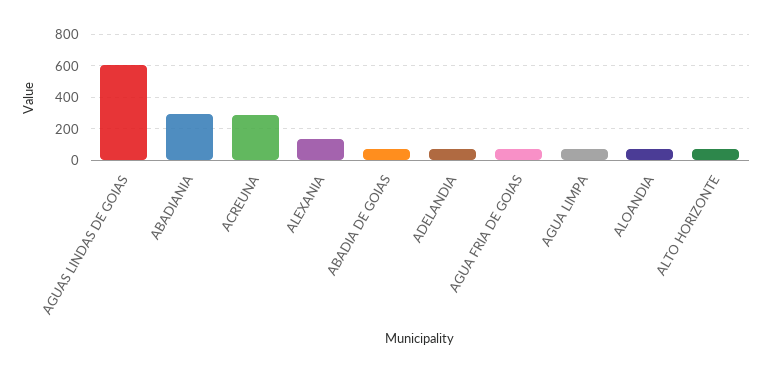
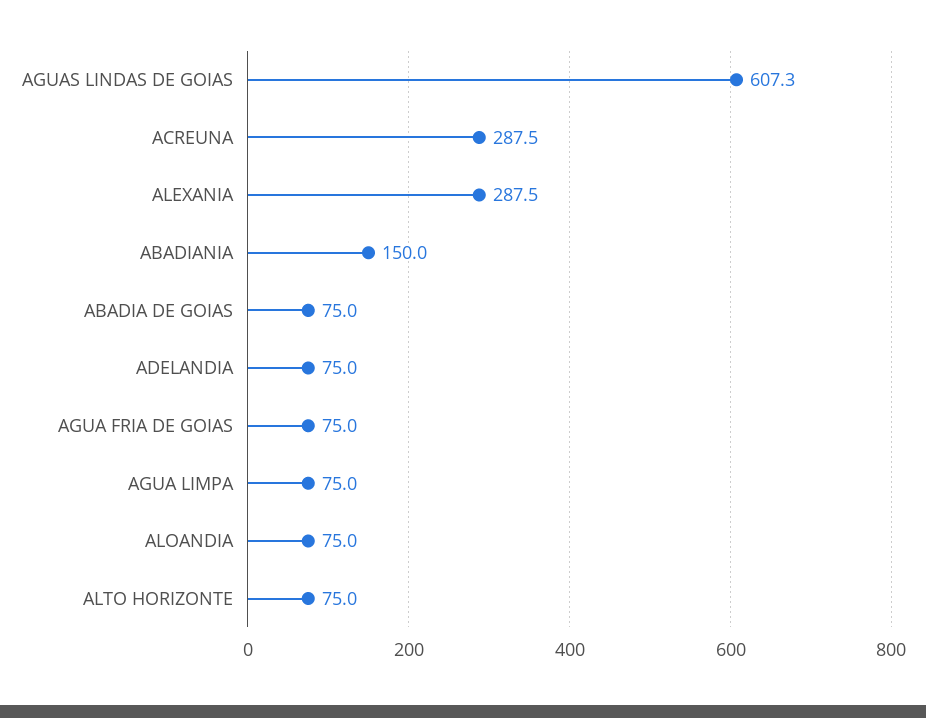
  {
    "AGUAS LINDAS DE GOIAS": 607.3,
-   "ABADIANIA": 300,
+   "ABADIANIA": 150,
    "ACREUNA": 287.5,
-   "ALEXANIA": 150,
+   "ALEXANIA": 287.5,
    "ABADIA DE GOIAS": 75,
    "ADELANDIA": 75,
    "AGUA FRIA DE GOIAS": 75,
    "AGUA LIMPA": 75,
    "ALOANDIA": 75,
    "ALTO HORIZONTE": 75
  }

